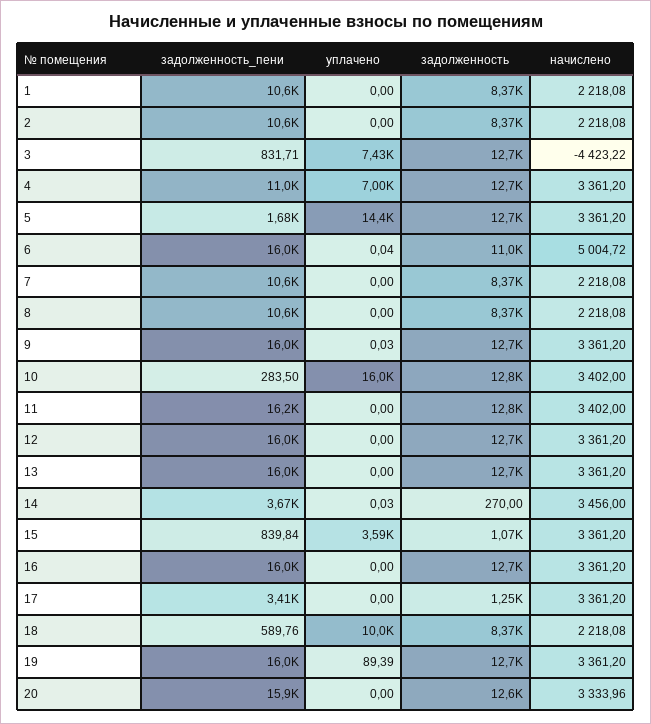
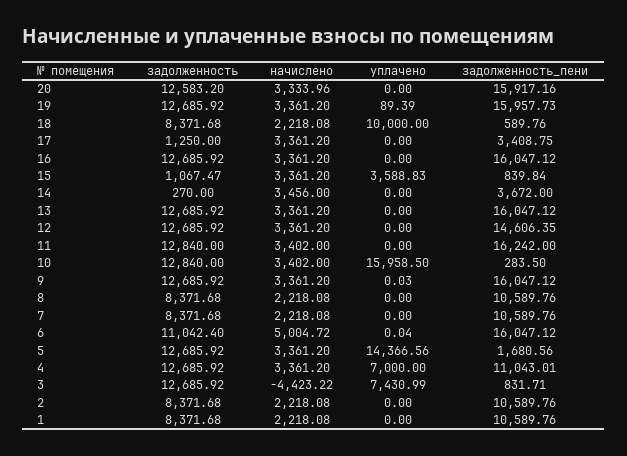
  {
    "задолженность_пени": {
      "1": 10589.76,
      "2": 10589.76,
      "3": 831.71,
      "4": 11043.01,
      "5": 1680.56,
      "6": 16047.12,
      "7": 10589.76,
      "8": 10589.76,
      "9": 16047.12,
      "10": 283.5,
      "11": 16242,
-     "12": 16000,
+     "12": 14606.35,
      "13": 16047.12,
      "14": 3672,
      "15": 839.84,
      "16": 16047.12,
      "17": 3408.75,
      "18": 589.76,
      "19": 15957.73,
      "20": 15917.16
    },
    "уплачено": {
      "1": 0,
      "2": 0,
      "3": 7430.99,
      "4": 7000,
      "5": 14366.56,
      "6": 0.04,
      "7": 0,
      "8": 0,
      "9": 0.03,
      "10": 15958.5,
      "11": 0,
      "12": 0,
      "13": 0,
-     "14": 0.03,
+     "14": 0,
      "15": 3588.83,
      "16": 0,
      "17": 0,
      "18": 10000,
      "19": 89.39,
      "20": 0
    },
    "задолженность": {
      "1": 8371.68,
      "2": 8371.68,
      "3": 12685.92,
      "4": 12685.92,
      "5": 12685.92,
      "6": 11042.4,
      "7": 8371.68,
      "8": 8371.68,
      "9": 12685.92,
      "10": 12840,
      "11": 12840,
      "12": 12685.92,
      "13": 12685.92,
      "14": 270,
      "15": 1067.47,
      "16": 12685.92,
      "17": 1250,
      "18": 8371.68,
      "19": 12685.92,
      "20": 12583.2
    },
    "начислено": {
      "1": 2218.08,
      "2": 2218.08,
      "3": -4423.22,
      "4": 3361.2,
      "5": 3361.2,
      "6": 5004.72,
      "7": 2218.08,
      "8": 2218.08,
      "9": 3361.2,
      "10": 3402,
      "11": 3402,
      "12": 3361.2,
      "13": 3361.2,
      "14": 3456,
      "15": 3361.2,
      "16": 3361.2,
      "17": 3361.2,
      "18": 2218.08,
      "19": 3361.2,
      "20": 3333.96
    }
  }

